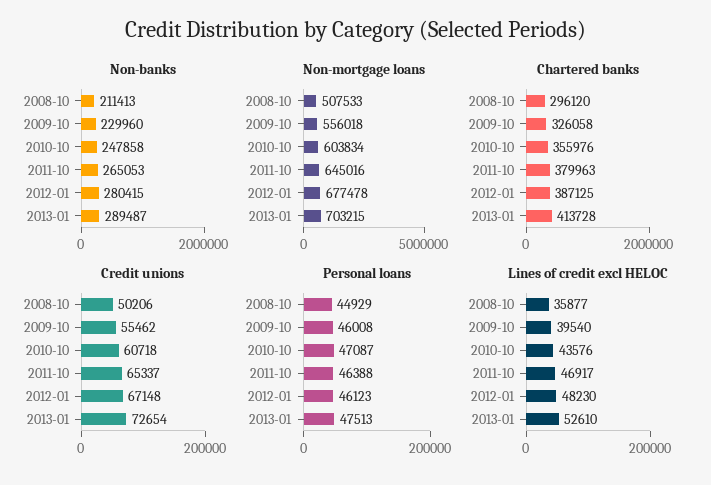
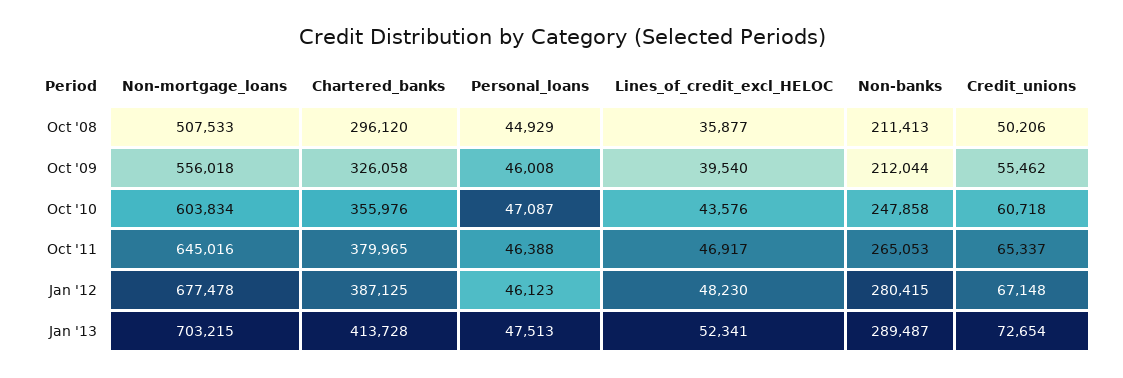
  {
    "Non-banks": {
      "2008-10": 211413,
-     "2009-10": 229960,
+     "2009-10": 212044,
      "2010-10": 247858,
      "2011-10": 265053,
      "2012-01": 280415,
      "2013-01": 289487
    },
    "Non-mortgage loans": {
      "2008-10": 507533,
      "2009-10": 556018,
      "2010-10": 603834,
      "2011-10": 645016,
      "2012-01": 677478,
      "2013-01": 703215
    },
    "Chartered banks": {
      "2008-10": 296120,
      "2009-10": 326058,
      "2010-10": 355976,
-     "2011-10": 379963,
+     "2011-10": 379965,
      "2012-01": 387125,
      "2013-01": 413728
    },
    "Credit unions": {
      "2008-10": 50206,
      "2009-10": 55462,
      "2010-10": 60718,
      "2011-10": 65337,
      "2012-01": 67148,
      "2013-01": 72654
    },
    "Personal loans": {
      "2008-10": 44929,
      "2009-10": 46008,
      "2010-10": 47087,
      "2011-10": 46388,
      "2012-01": 46123,
      "2013-01": 47513
    },
    "Lines of credit excl HELOC": {
      "2008-10": 35877,
      "2009-10": 39540,
      "2010-10": 43576,
      "2011-10": 46917,
      "2012-01": 48230,
-     "2013-01": 52610
+     "2013-01": 52341
    }
  }

